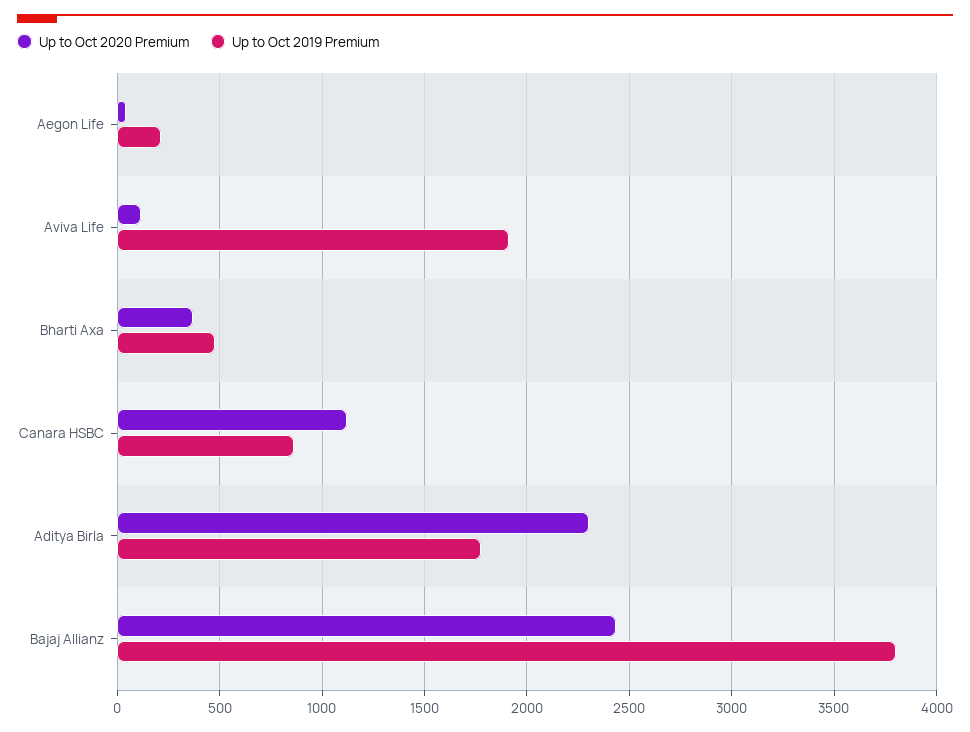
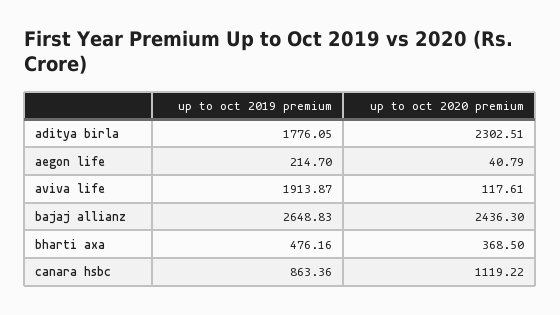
  {
    "Up to Oct 2020 Premium": {
      "Aegon Life": 40.79,
      "Aviva Life": 117.61,
      "Bharti Axa": 368.5,
      "Canara HSBC": 1119.22,
      "Aditya Birla": 2302.51,
      "Bajaj Allianz": 2436.3
    },
    "Up to Oct 2019 Premium": {
      "Aegon Life": 214.7,
      "Aviva Life": 1913.87,
      "Bharti Axa": 476.16,
      "Canara HSBC": 863.36,
      "Aditya Birla": 1776.05,
-     "Bajaj Allianz": 3800
+     "Bajaj Allianz": 2648.83
    }
  }

